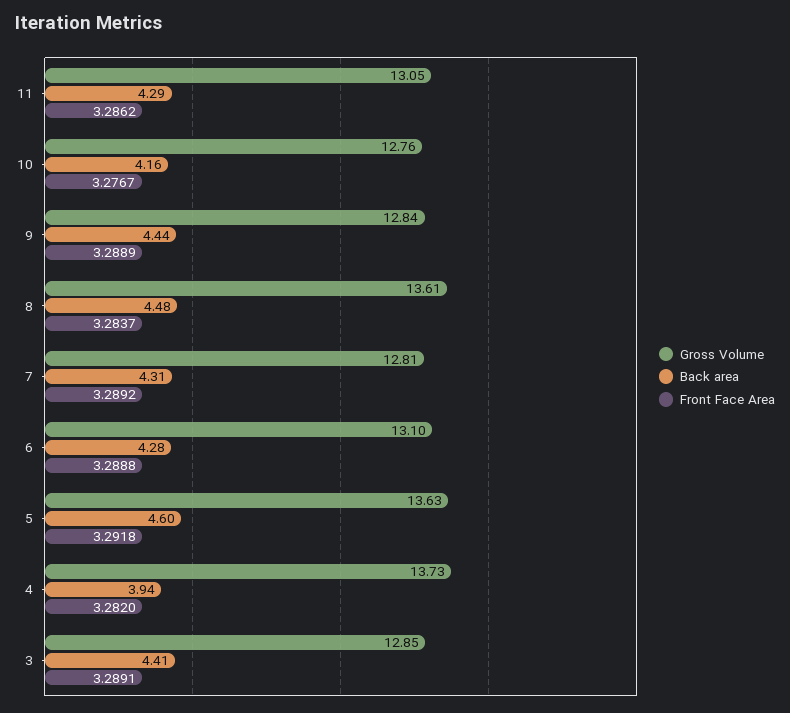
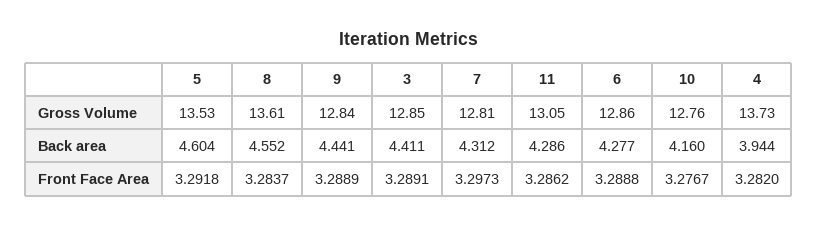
  {
    "Gross Volume": {
      "11": 13.05,
      "10": 12.76,
      "9": 12.84,
      "8": 13.61,
      "7": 12.81,
-     "6": 13.1,
+     "6": 12.86,
-     "5": 13.63,
+     "5": 13.53,
      "4": 13.73,
      "3": 12.85
    },
    "Back area": {
      "11": 4.286,
      "10": 4.16,
      "9": 4.441,
-     "8": 4.48,
+     "8": 4.552,
      "7": 4.312,
      "6": 4.277,
      "5": 4.604,
      "4": 3.944,
      "3": 4.411
    },
    "Front Face Area": {
      "11": 3.2862,
      "10": 3.2767,
      "9": 3.2889,
      "8": 3.2837,
-     "7": 3.2892,
+     "7": 3.2973,
      "6": 3.2888,
      "5": 3.2918,
      "4": 3.282,
      "3": 3.2891
    }
  }

